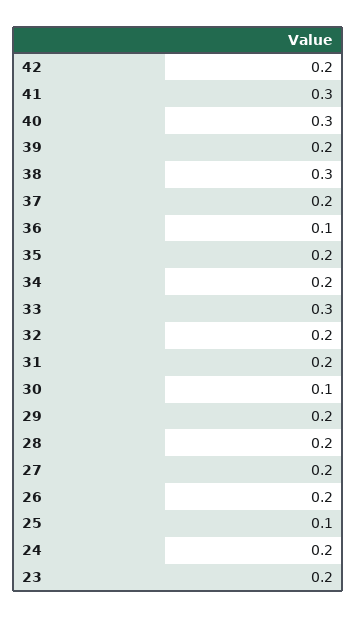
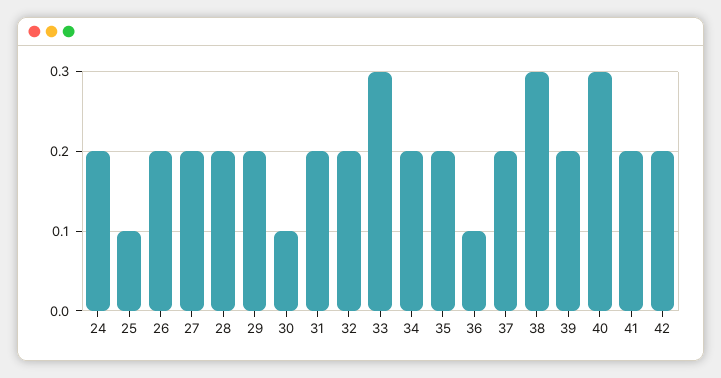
  {
    "42": 0.2,
-   "41": 0.3,
+   "41": 0.2,
    "40": 0.3,
    "39": 0.2,
    "38": 0.3,
    "37": 0.2,
    "36": 0.1,
    "35": 0.2,
    "34": 0.2,
    "33": 0.3,
    "32": 0.2,
    "31": 0.2,
    "30": 0.1,
    "29": 0.2,
    "28": 0.2,
    "27": 0.2,
    "26": 0.2,
    "25": 0.1,
-   "24": 0.2,
+   "24": 0.2
-   "23": 0.2
  }

